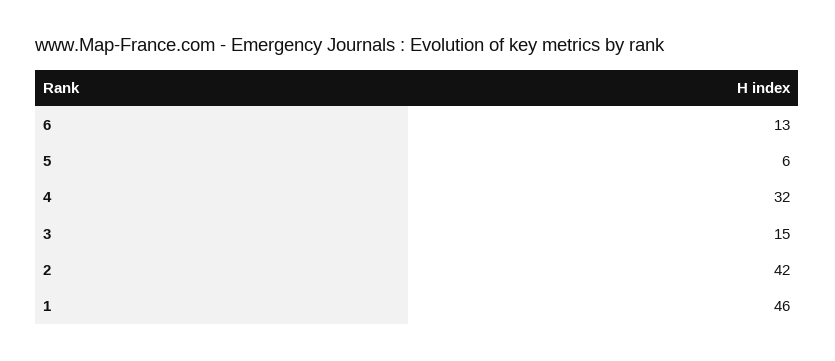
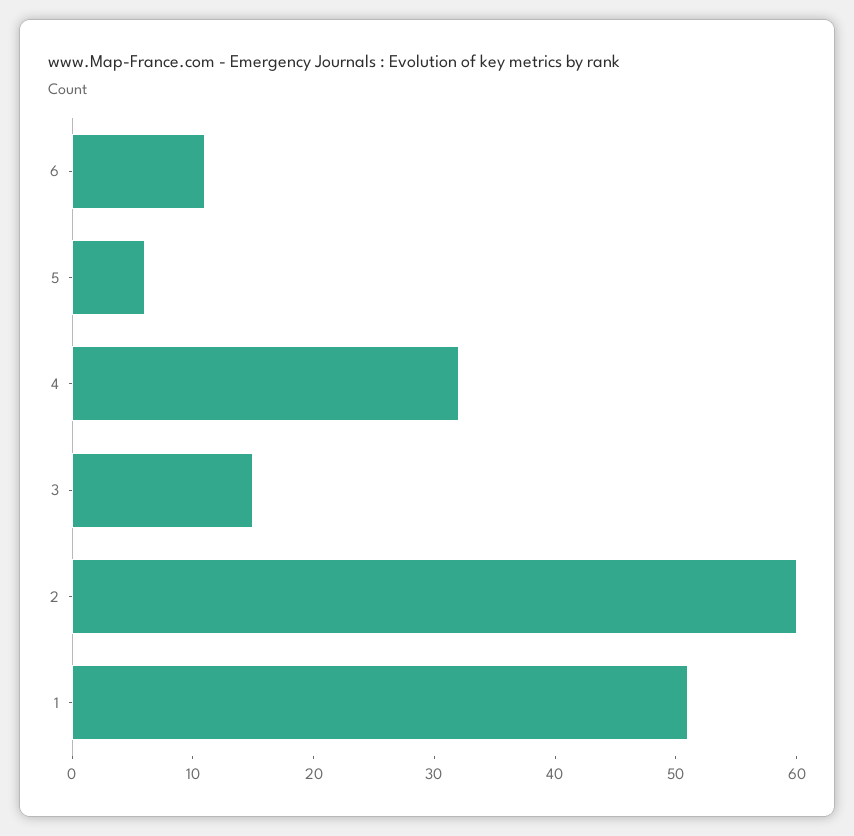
  {
-   "6": 13,
+   "6": 11,
    "5": 6,
    "4": 32,
    "3": 15,
-   "2": 42,
+   "2": 60,
-   "1": 46
+   "1": 51
  }

